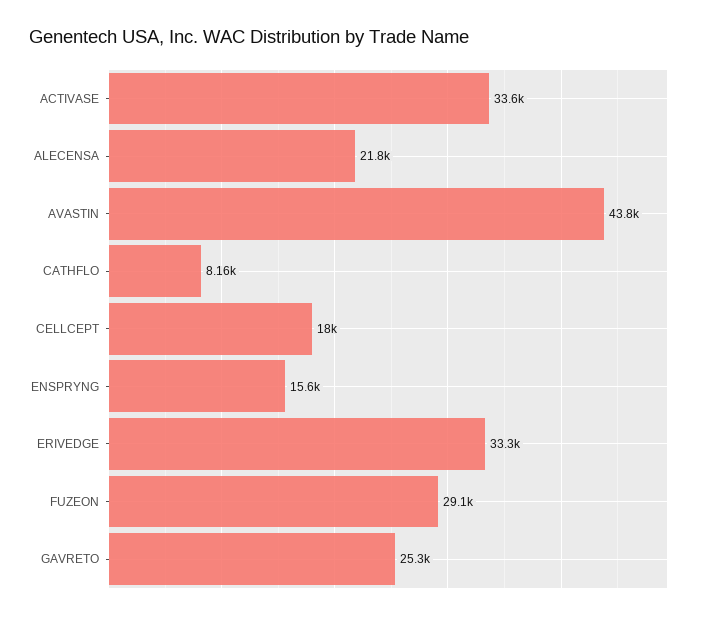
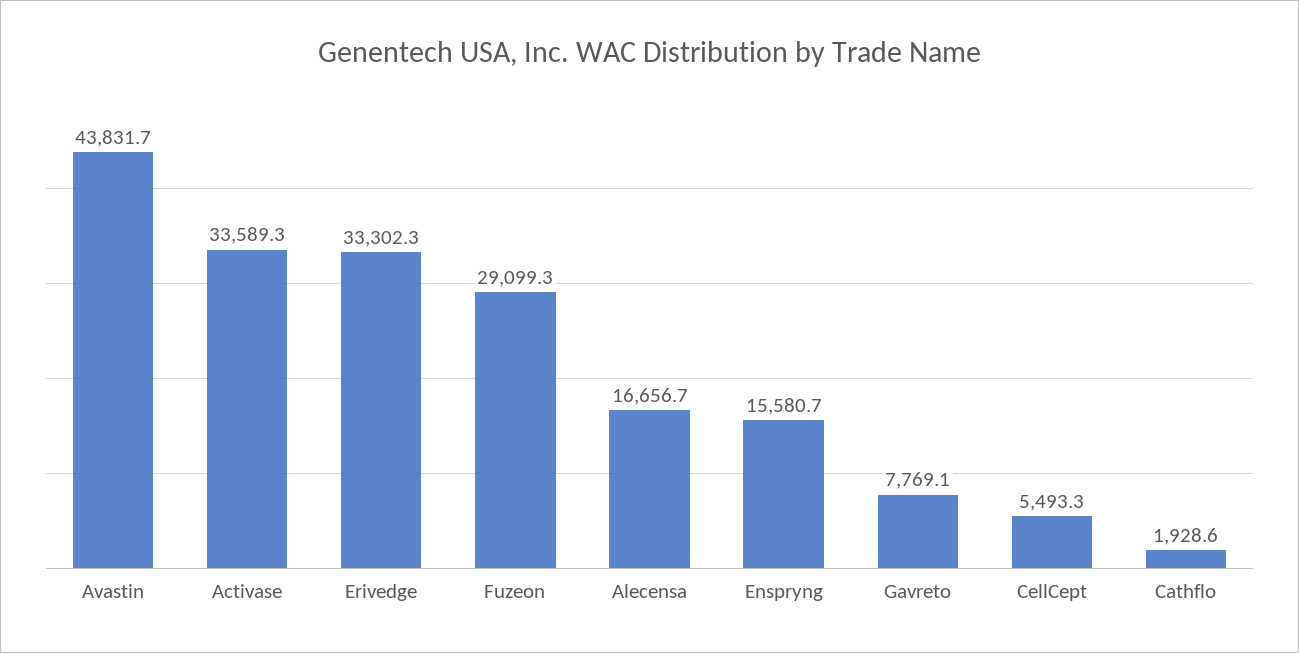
  {
    "ACTIVASE": 33589.3,
-   "ALECENSA": 21800,
+   "ALECENSA": 16656.7,
    "AVASTIN": 43831.7,
-   "CATHFLO": 8160,
+   "CATHFLO": 1928.6,
-   "CELLCEPT": 18000,
+   "CELLCEPT": 5493.3,
    "ENSPRYNG": 15580.7,
    "ERIVEDGE": 33302.3,
    "FUZEON": 29099.3,
-   "GAVRETO": 25300
+   "GAVRETO": 7769.1
  }

